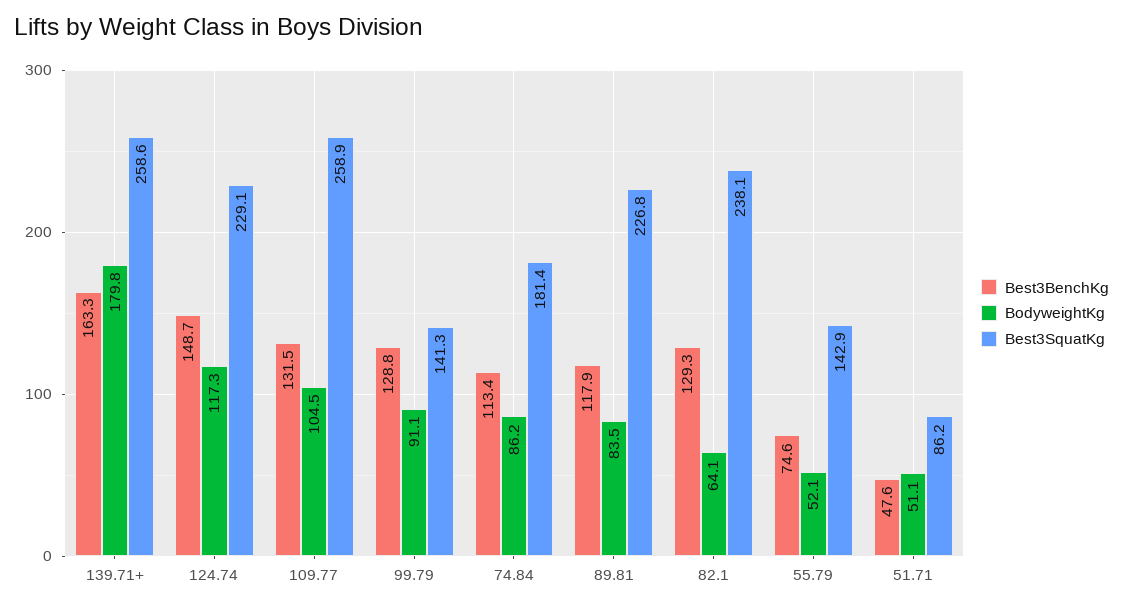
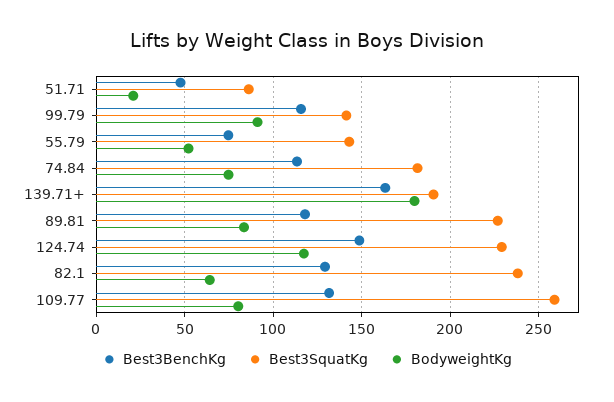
  {
    "Best3BenchKg": {
      "139.71+": 163.3,
      "124.74": 148.7,
      "109.77": 131.5,
-     "99.79": 128.8,
+     "99.79": 115,
      "74.84": 113.4,
      "89.81": 117.9,
      "82.1": 129.3,
      "55.79": 74.6,
      "51.71": 47.6
    },
    "BodyweightKg": {
      "139.71+": 179.8,
      "124.74": 117.3,
-     "109.77": 104.5,
+     "109.77": 80,
      "99.79": 91.1,
-     "74.84": 86.2,
+     "74.84": 75,
      "89.81": 83.5,
      "82.1": 64.1,
      "55.79": 52.1,
-     "51.71": 51.1
+     "51.71": 20
    },
    "Best3SquatKg": {
-     "139.71+": 258.6,
+     "139.71+": 190,
      "124.74": 229.1,
      "109.77": 258.9,
      "99.79": 141.3,
      "74.84": 181.4,
      "89.81": 226.8,
      "82.1": 238.1,
      "55.79": 142.9,
      "51.71": 86.2
    }
  }

